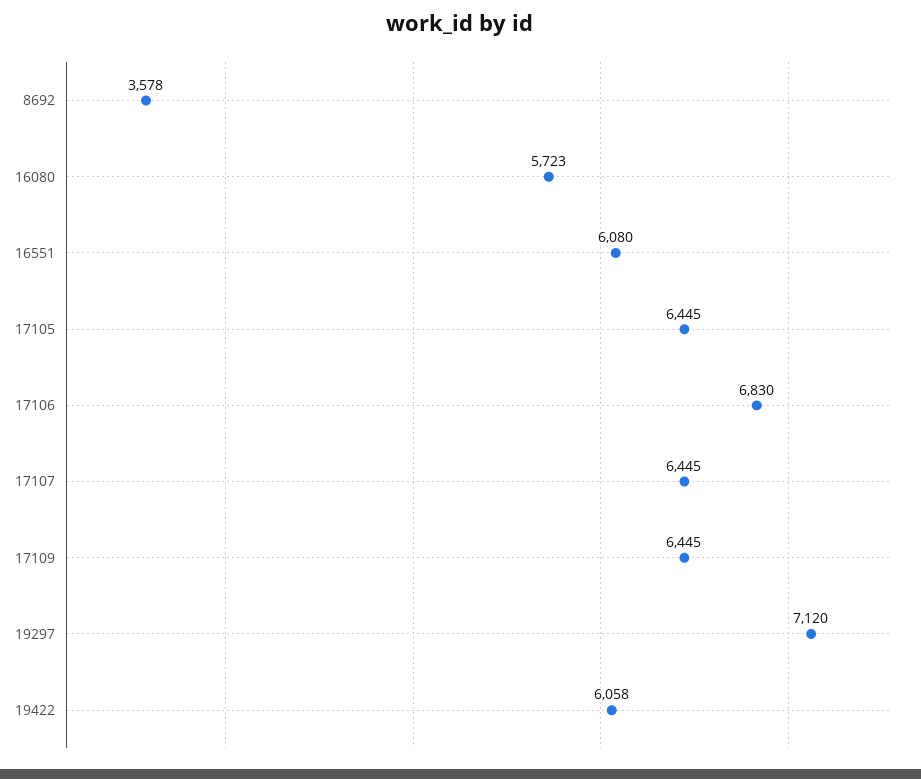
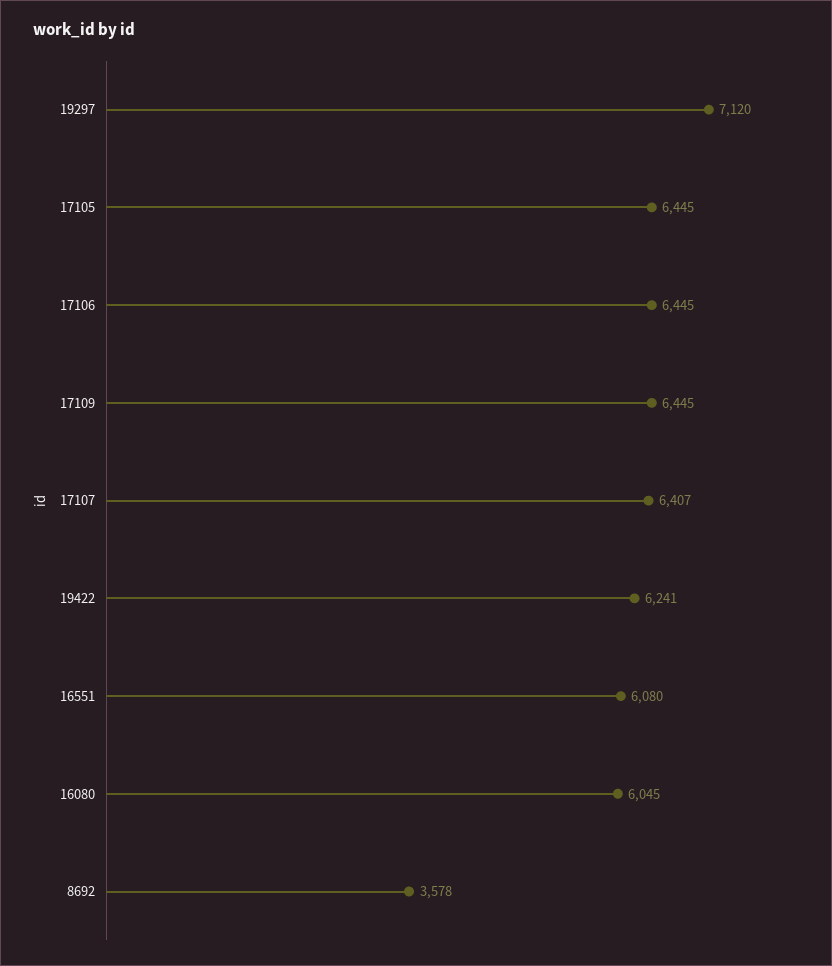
  {
    "8692": 3578,
-   "16080": 5723,
+   "16080": 6045,
    "16551": 6080,
    "17105": 6445,
-   "17106": 6830,
+   "17106": 6445,
-   "17107": 6445,
+   "17107": 6407,
    "17109": 6445,
    "19297": 7120,
-   "19422": 6058
+   "19422": 6241
  }

